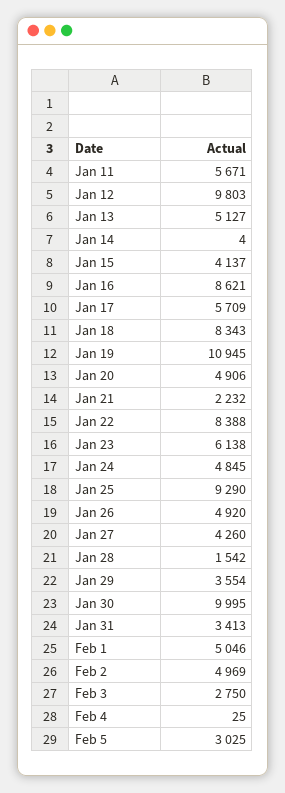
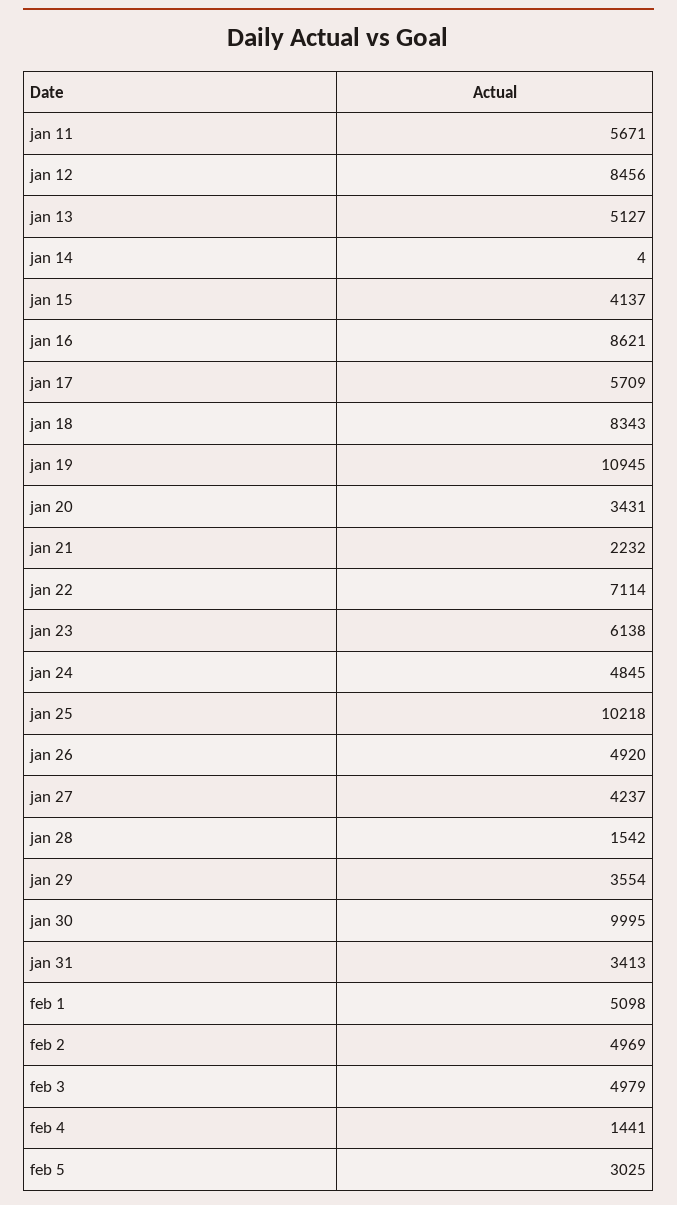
  {
    "Jan 11": 5671,
-   "Jan 12": 9803,
+   "Jan 12": 8456,
    "Jan 13": 5127,
    "Jan 14": 4,
    "Jan 15": 4137,
    "Jan 16": 8621,
    "Jan 17": 5709,
    "Jan 18": 8343,
    "Jan 19": 10945,
-   "Jan 20": 4906,
+   "Jan 20": 3431,
    "Jan 21": 2232,
-   "Jan 22": 8388,
+   "Jan 22": 7114,
    "Jan 23": 6138,
    "Jan 24": 4845,
-   "Jan 25": 9290,
+   "Jan 25": 10218,
    "Jan 26": 4920,
-   "Jan 27": 4260,
+   "Jan 27": 4237,
    "Jan 28": 1542,
    "Jan 29": 3554,
    "Jan 30": 9995,
    "Jan 31": 3413,
-   "Feb 1": 5046,
+   "Feb 1": 5098,
    "Feb 2": 4969,
-   "Feb 3": 2750,
+   "Feb 3": 4979,
-   "Feb 4": 25,
+   "Feb 4": 1441,
    "Feb 5": 3025
  }

